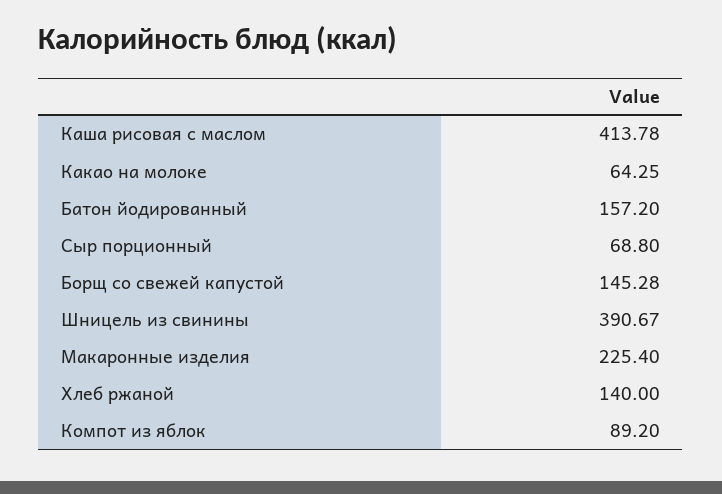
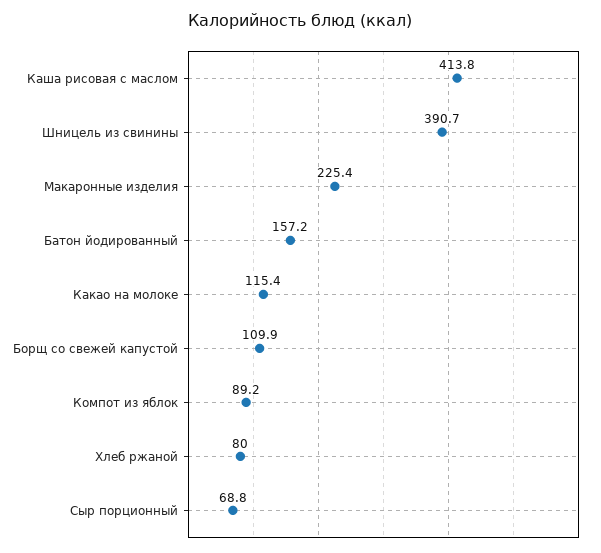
  {
    "Каша рисовая с маслом": 413.78,
-   "Какао на молоке": 64.25,
+   "Какао на молоке": 115.4,
    "Батон йодированный": 157.2,
    "Сыр порционный": 68.8,
-   "Борщ со свежей капустой": 145.28,
+   "Борщ со свежей капустой": 109.9,
    "Шницель из свинины": 390.67,
    "Макаронные изделия": 225.4,
-   "Хлеб ржаной": 140,
+   "Хлеб ржаной": 80,
    "Компот из яблок": 89.2
  }

